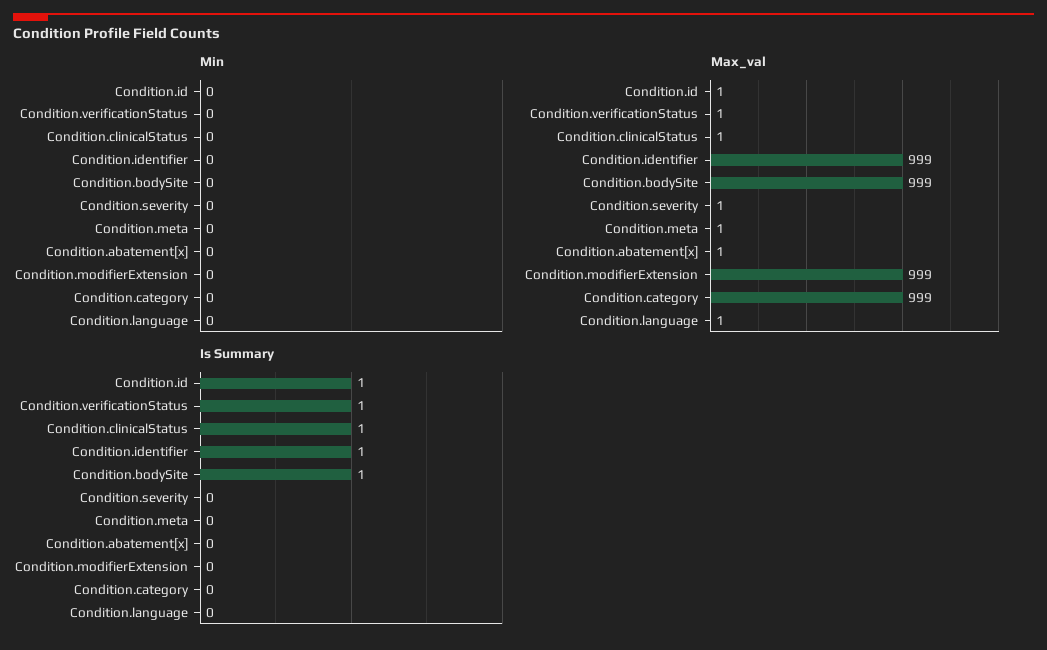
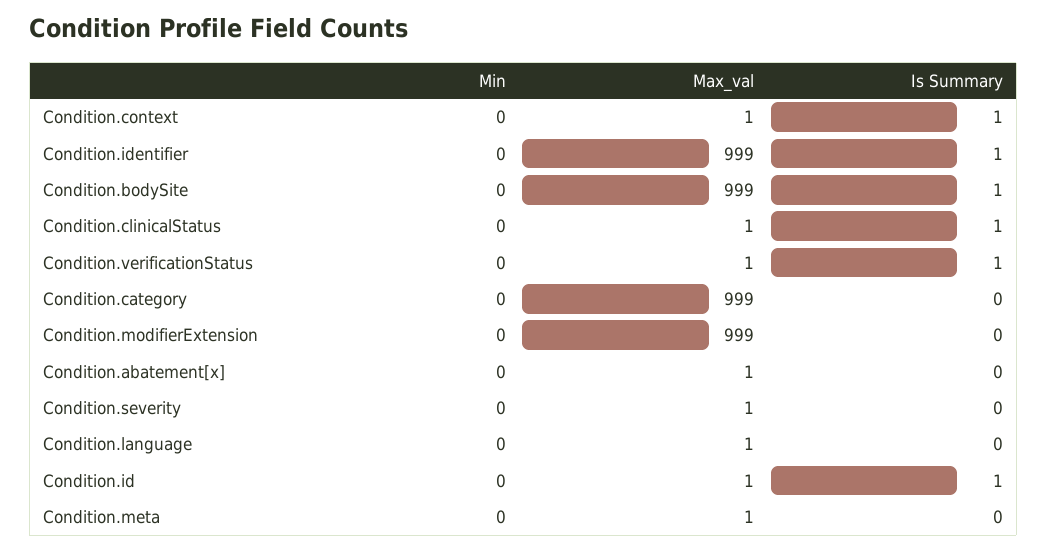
  {
    "Min": {
      "Condition.id": 0,
      "Condition.verificationStatus": 0,
      "Condition.clinicalStatus": 0,
      "Condition.identifier": 0,
      "Condition.bodySite": 0,
      "Condition.severity": 0,
      "Condition.meta": 0,
      "Condition.abatement[x]": 0,
      "Condition.modifierExtension": 0,
      "Condition.category": 0,
-     "Condition.language": 0
+     "Condition.language": 0,
+     "Condition.context": 0
    },
    "Max_val": {
      "Condition.id": 1,
      "Condition.verificationStatus": 1,
      "Condition.clinicalStatus": 1,
      "Condition.identifier": 999,
      "Condition.bodySite": 999,
      "Condition.severity": 1,
      "Condition.meta": 1,
      "Condition.abatement[x]": 1,
      "Condition.modifierExtension": 999,
      "Condition.category": 999,
-     "Condition.language": 1
+     "Condition.language": 1,
+     "Condition.context": 1
    },
    "Is Summary": {
      "Condition.id": 1,
      "Condition.verificationStatus": 1,
      "Condition.clinicalStatus": 1,
      "Condition.identifier": 1,
      "Condition.bodySite": 1,
      "Condition.severity": 0,
      "Condition.meta": 0,
      "Condition.abatement[x]": 0,
      "Condition.modifierExtension": 0,
      "Condition.category": 0,
-     "Condition.language": 0
+     "Condition.language": 0,
+     "Condition.context": 1
    }
  }

